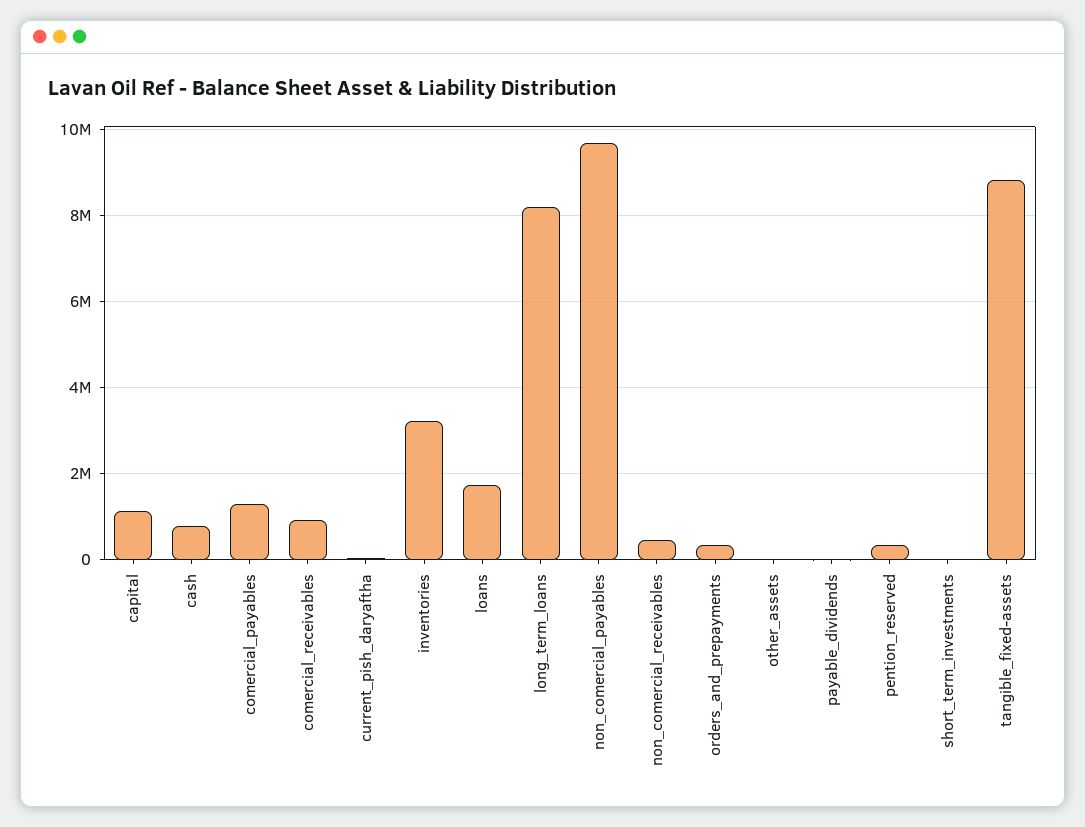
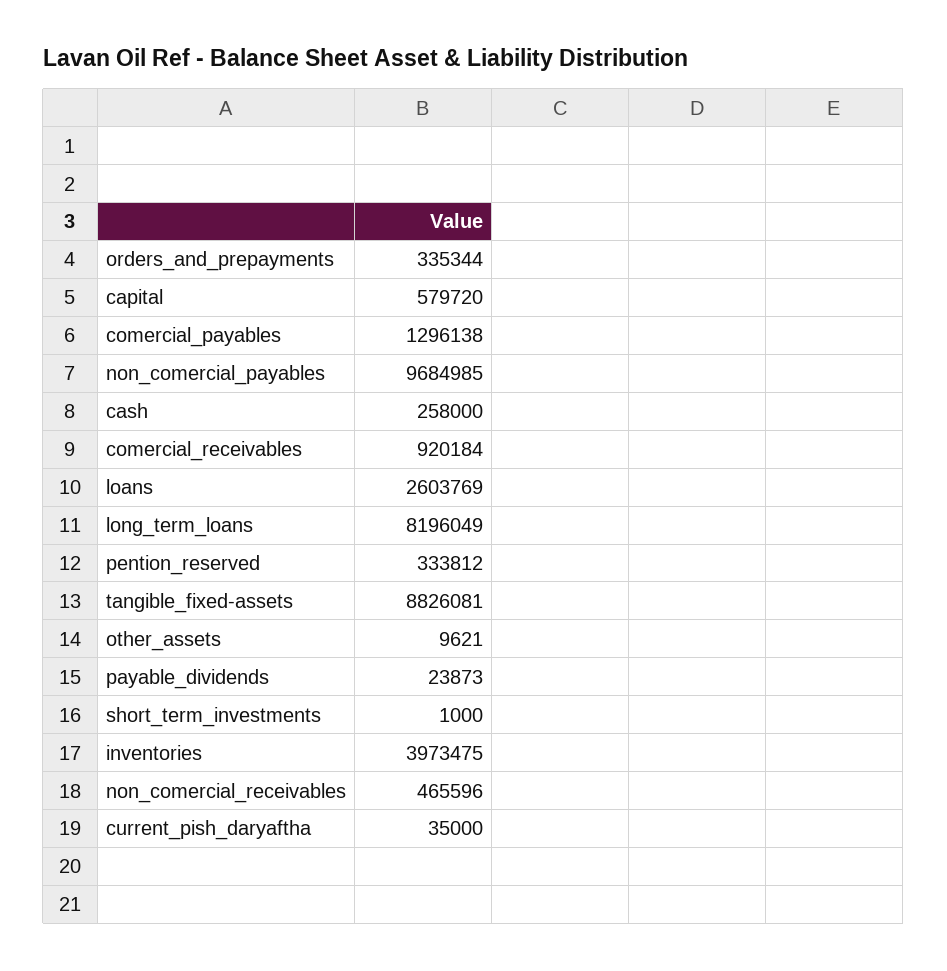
  {
-   "capital": 1200000,
+   "capital": 579720,
-   "cash": 800000,
+   "cash": 258000,
    "comercial_payables": 1296138,
    "comercial_receivables": 920184,
    "current_pish_daryaftha": 35000,
-   "inventories": 3200000,
+   "inventories": 3973475,
-   "loans": 1800000,
+   "loans": 2603769,
    "long_term_loans": 8196049,
    "non_comercial_payables": 9684985,
    "non_comercial_receivables": 465596,
    "orders_and_prepayments": 335344,
    "other_assets": 9621,
    "payable_dividends": 23873,
    "pention_reserved": 333812,
    "short_term_investments": 1000,
    "tangible_fixed-assets": 8826081
  }

